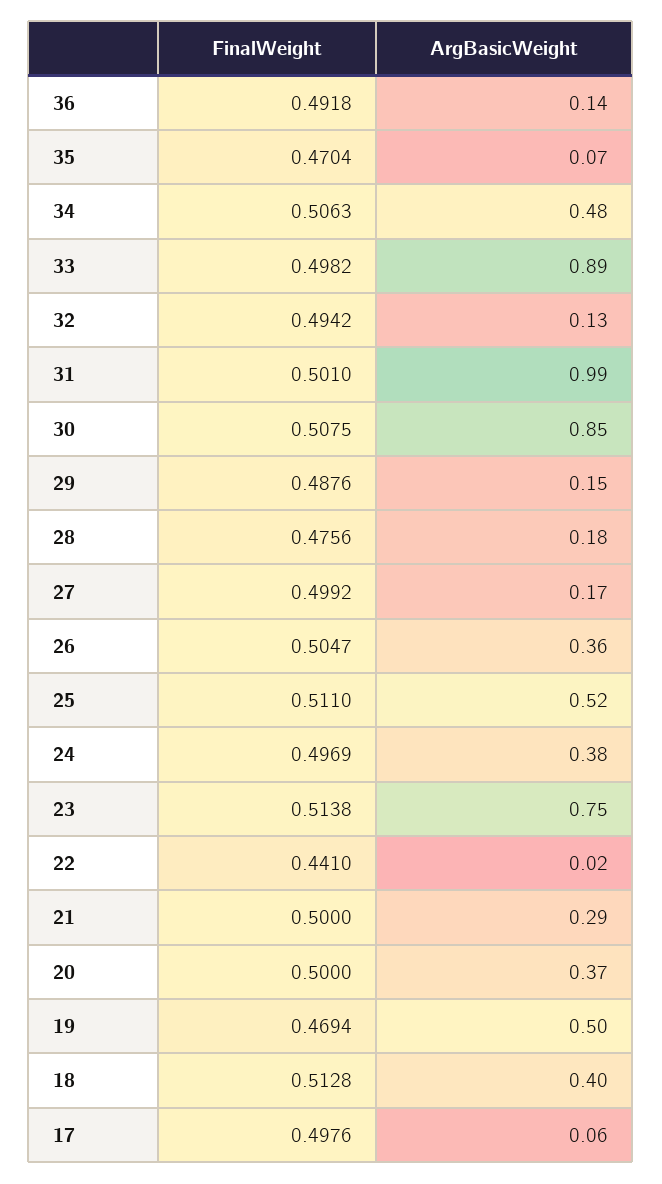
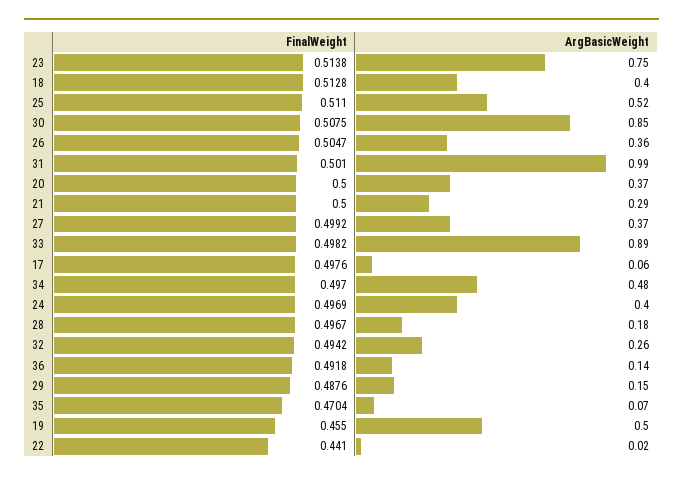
  {
    "FinalWeight": {
      "36": 0.4918,
      "35": 0.4704,
-     "34": 0.5063,
+     "34": 0.497,
      "33": 0.4982,
      "32": 0.4942,
      "31": 0.501,
      "30": 0.5075,
      "29": 0.4876,
-     "28": 0.4756,
+     "28": 0.4967,
      "27": 0.4992,
      "26": 0.5047,
      "25": 0.511,
      "24": 0.4969,
      "23": 0.5138,
      "22": 0.441,
      "21": 0.5,
      "20": 0.5,
-     "19": 0.4694,
+     "19": 0.455,
      "18": 0.5128,
      "17": 0.4976
    },
    "ArgBasicWeight": {
      "36": 0.14,
      "35": 0.07,
      "34": 0.48,
      "33": 0.89,
-     "32": 0.13,
+     "32": 0.26,
      "31": 0.99,
      "30": 0.85,
      "29": 0.15,
      "28": 0.18,
-     "27": 0.17,
+     "27": 0.37,
      "26": 0.36,
      "25": 0.52,
-     "24": 0.38,
+     "24": 0.4,
      "23": 0.75,
      "22": 0.02,
      "21": 0.29,
      "20": 0.37,
      "19": 0.5,
      "18": 0.4,
      "17": 0.06
    }
  }

